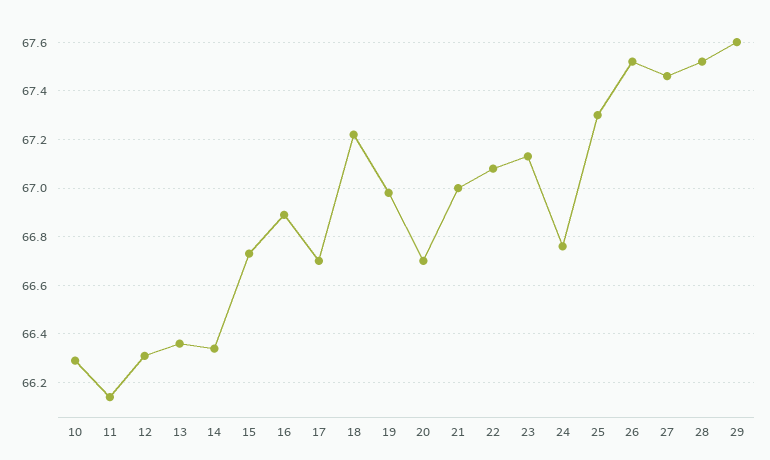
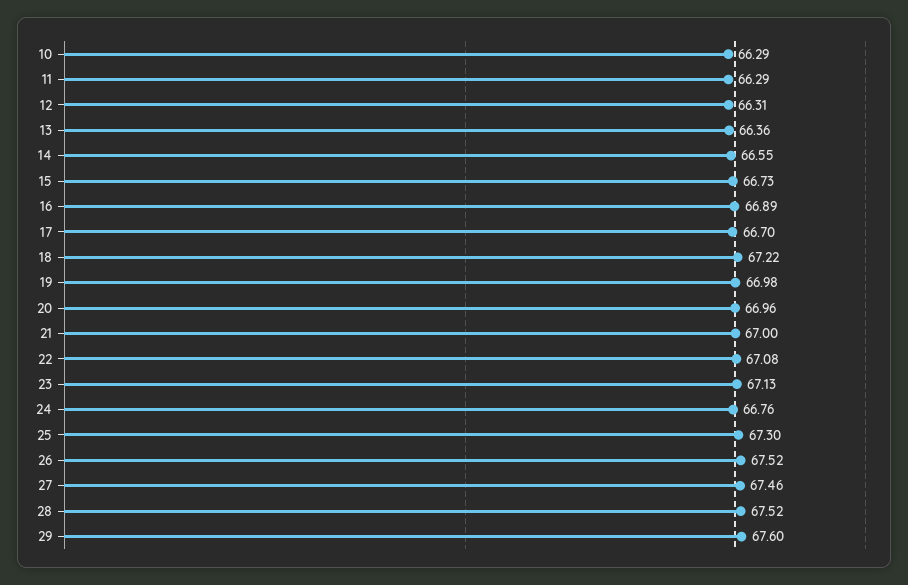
  {
    "10": 66.29,
-   "11": 66.15,
+   "11": 66.29,
    "12": 66.31,
    "13": 66.36,
-   "14": 66.35,
+   "14": 66.55,
    "15": 66.73,
    "16": 66.89,
    "17": 66.7,
    "18": 67.22,
    "19": 66.98,
-   "20": 66.7,
+   "20": 66.96,
    "21": 67,
    "22": 67.08,
    "23": 67.13,
    "24": 66.76,
    "25": 67.3,
    "26": 67.52,
    "27": 67.46,
    "28": 67.52,
    "29": 67.6
  }

